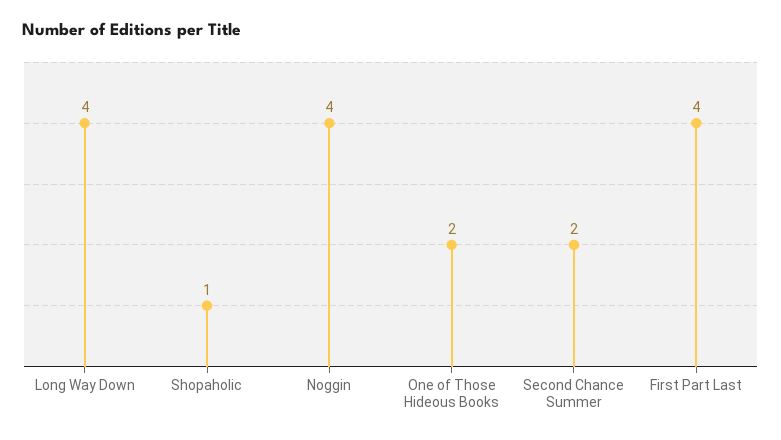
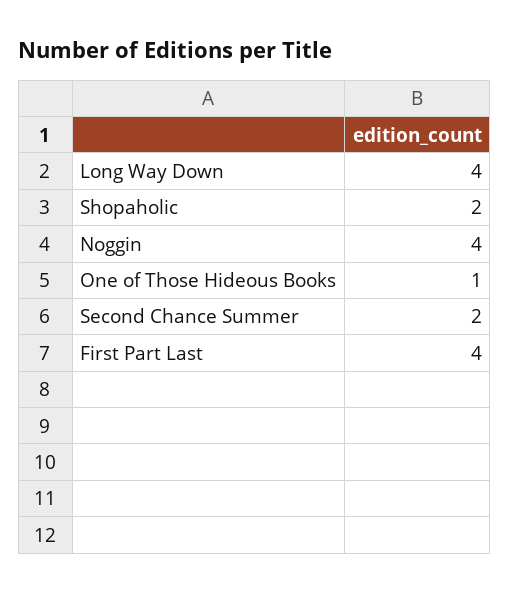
  {
    "Long Way Down": 4,
-   "Shopaholic": 1,
+   "Shopaholic": 2,
    "Noggin": 4,
-   "One of Those Hideous Books": 2,
+   "One of Those Hideous Books": 1,
    "Second Chance Summer": 2,
    "First Part Last": 4
  }

